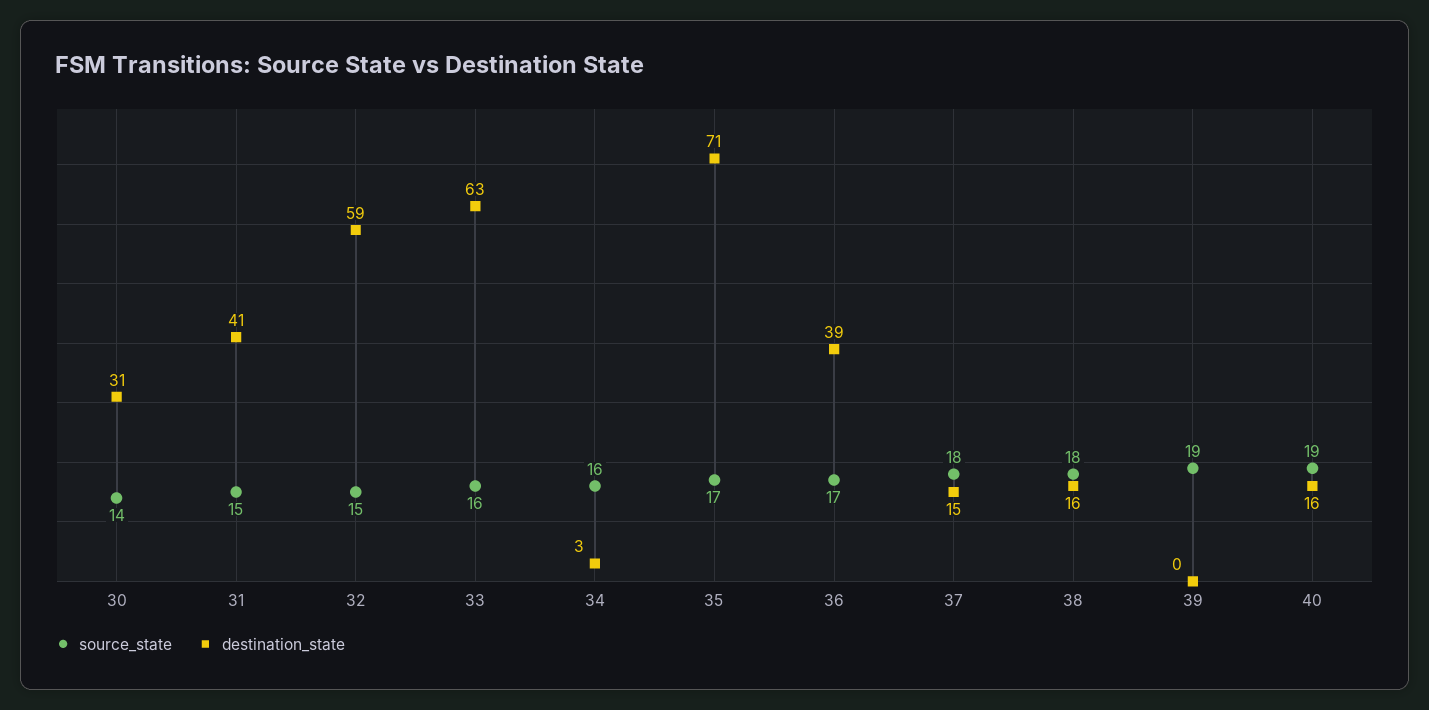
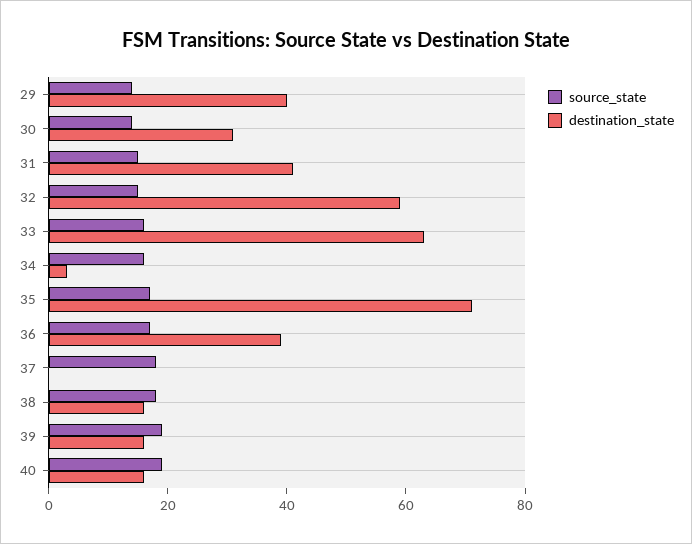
  {
    "source_state": {
      "30": 14,
      "31": 15,
      "32": 15,
      "33": 16,
      "34": 16,
      "35": 17,
      "36": 17,
      "37": 18,
      "38": 18,
      "39": 19,
-     "40": 19
+     "40": 19,
+     "29": 15
    },
    "destination_state": {
      "30": 31,
      "31": 41,
      "32": 59,
      "33": 63,
      "34": 3,
      "35": 71,
      "36": 39,
-     "37": 15,
+     "37": 0,
      "38": 16,
-     "39": 0,
+     "39": 15,
-     "40": 16
+     "40": 16,
+     "29": 40
    }
  }

